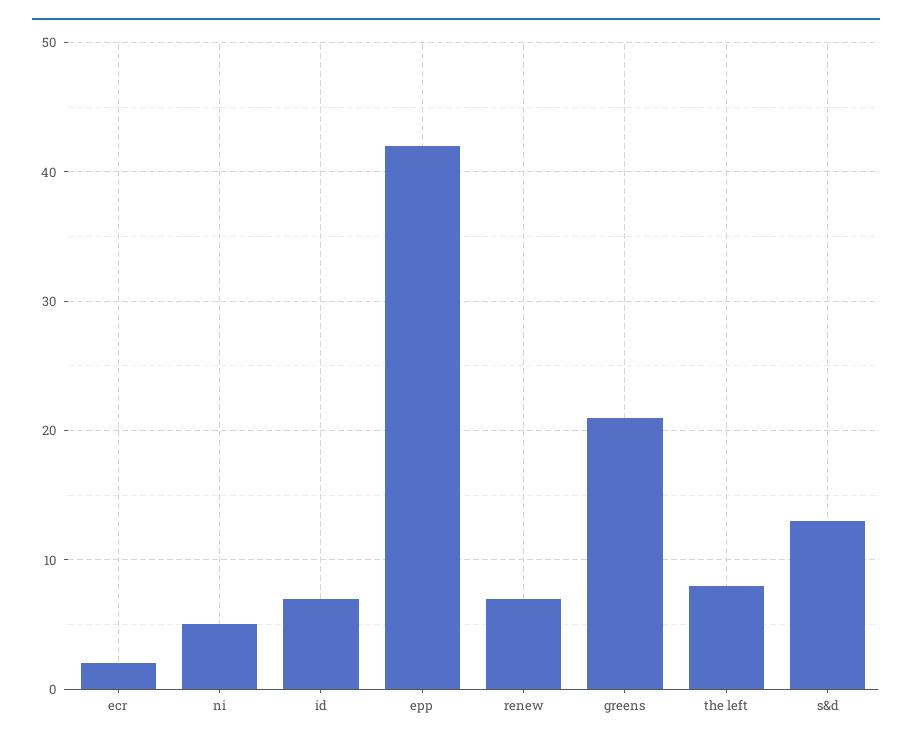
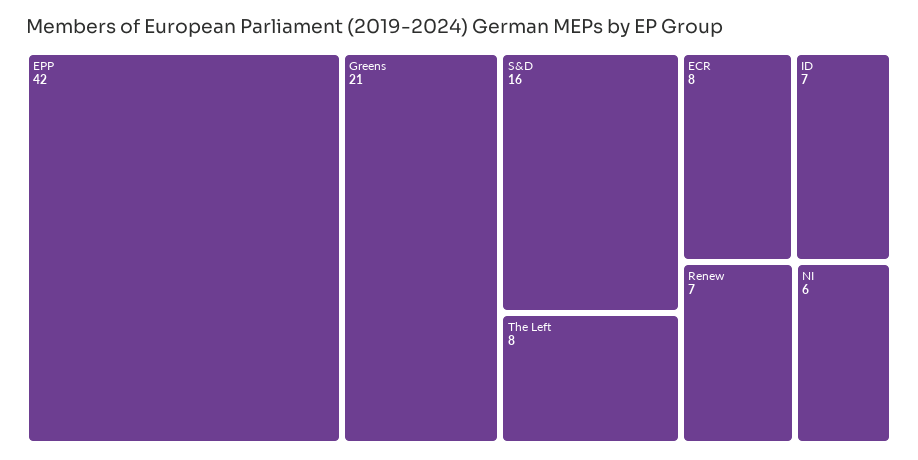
  {
-   "ecr": 2,
+   "ecr": 8,
-   "ni": 5,
+   "ni": 6,
    "id": 7,
    "epp": 42,
    "renew": 7,
    "greens": 21,
    "the left": 8,
-   "s&d": 13
+   "s&d": 16
  }

